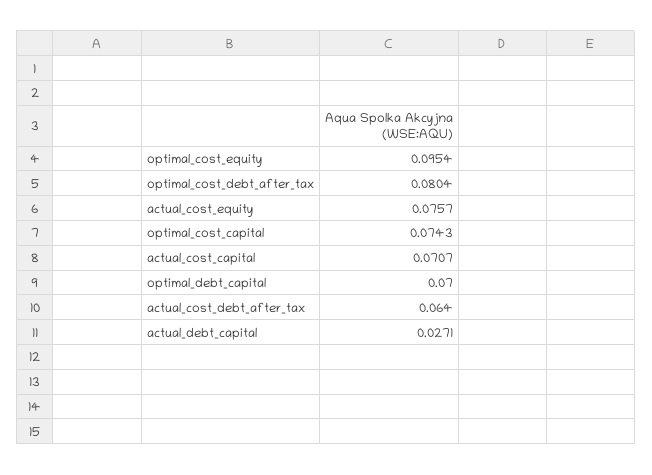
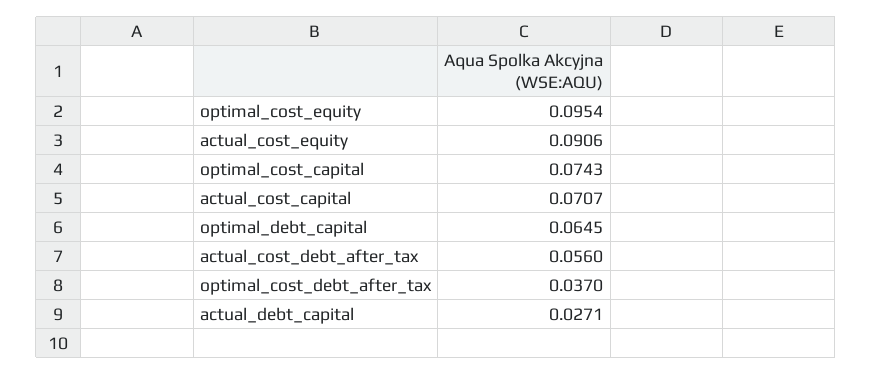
  {
    "optimal_cost_equity": 0.0954,
-   "optimal_cost_debt_after_tax": 0.0804,
+   "optimal_cost_debt_after_tax": 0.037,
-   "actual_cost_equity": 0.0757,
+   "actual_cost_equity": 0.0906,
    "optimal_cost_capital": 0.0743,
    "actual_cost_capital": 0.0707,
-   "optimal_debt_capital": 0.07,
+   "optimal_debt_capital": 0.0645,
-   "actual_cost_debt_after_tax": 0.064,
+   "actual_cost_debt_after_tax": 0.056,
    "actual_debt_capital": 0.0271
  }

